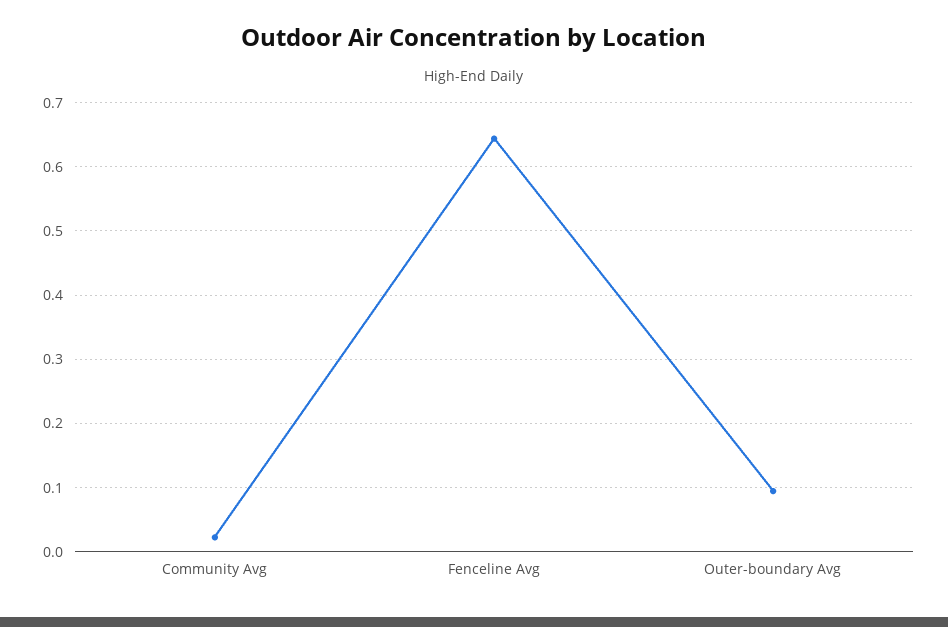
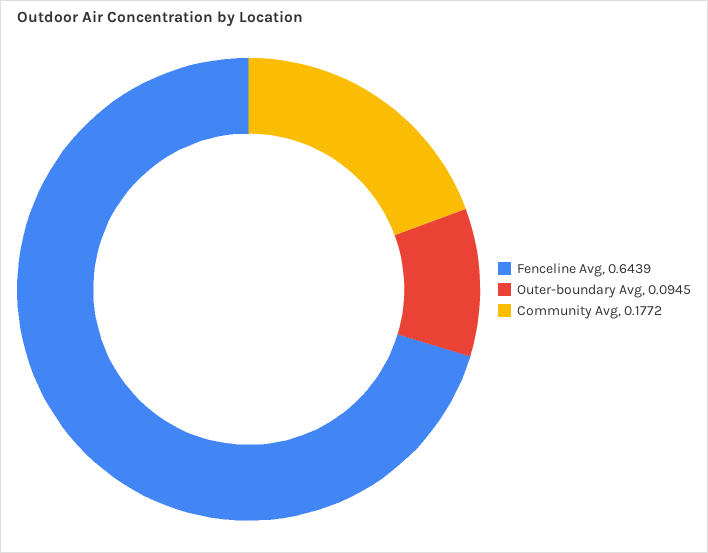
  {
-   "Community Avg": 0.02,
+   "Community Avg": 0.1772,
    "Fenceline Avg": 0.6439,
    "Outer-boundary Avg": 0.0945
  }

